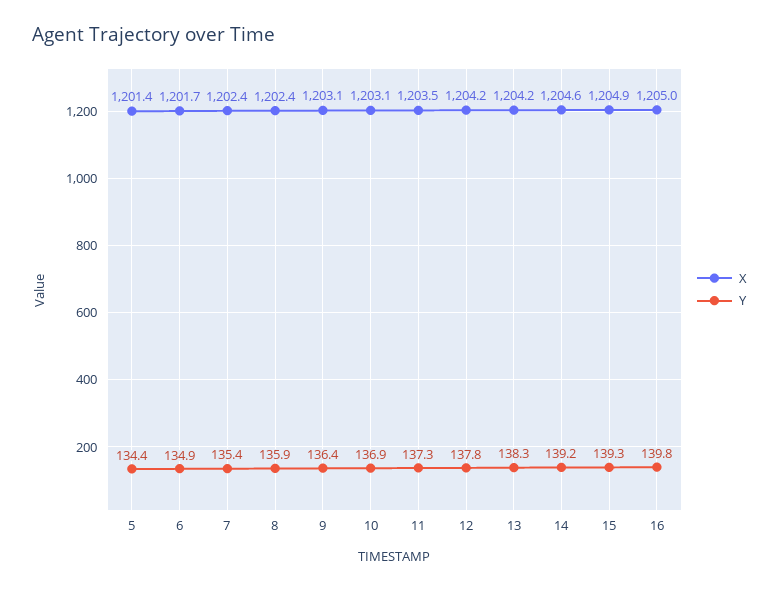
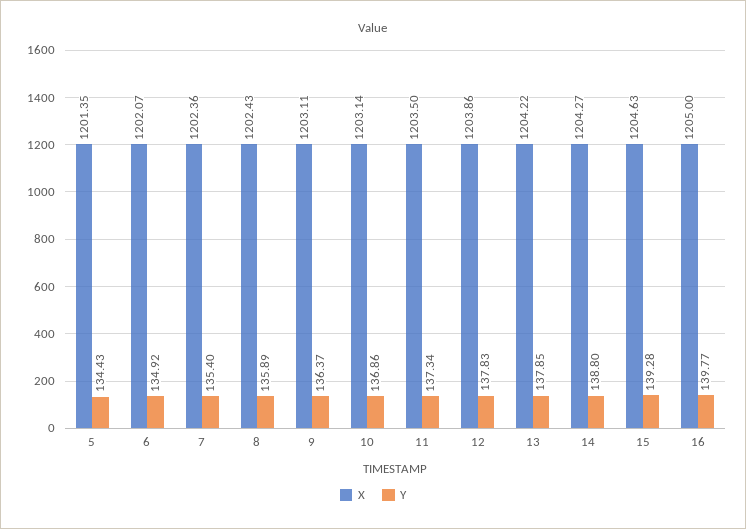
  {
    "X": {
      "5": 1201.35,
-     "6": 1201.7,
+     "6": 1202.07,
      "7": 1202.36,
      "8": 1202.43,
      "9": 1203.11,
      "10": 1203.14,
      "11": 1203.5,
-     "12": 1204.2,
+     "12": 1203.86,
      "13": 1204.22,
-     "14": 1204.6,
+     "14": 1204.27,
-     "15": 1204.9,
+     "15": 1204.63,
      "16": 1205
    },
    "Y": {
      "5": 134.43,
      "6": 134.92,
      "7": 135.4,
      "8": 135.89,
      "9": 136.37,
      "10": 136.86,
      "11": 137.34,
      "12": 137.83,
-     "13": 138.3,
+     "13": 137.85,
-     "14": 139.2,
+     "14": 138.8,
      "15": 139.28,
      "16": 139.77
    }
  }

